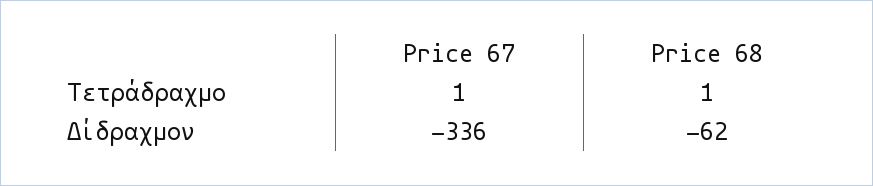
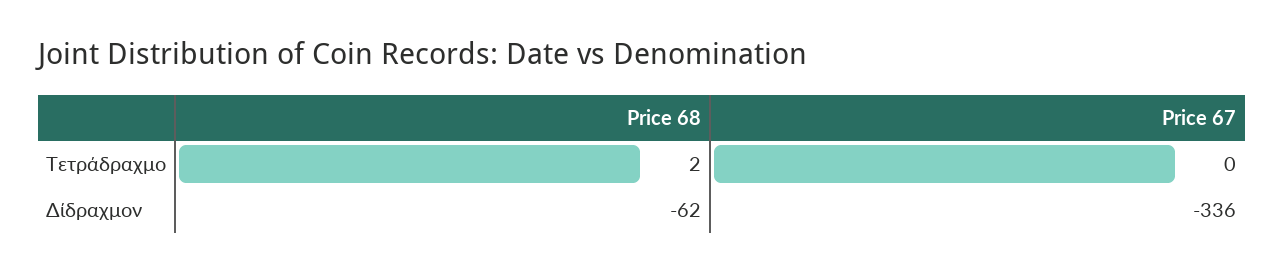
  {
    "Price 67": {
-     "Τετράδραχμο": 1,
+     "Τετράδραχμο": 0,
      "Δίδραχμον": -336
    },
    "Price 68": {
-     "Τετράδραχμο": 1,
+     "Τετράδραχμο": 2,
      "Δίδραχμον": -62
    }
  }

